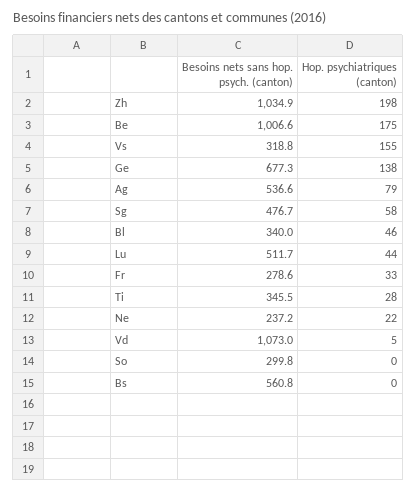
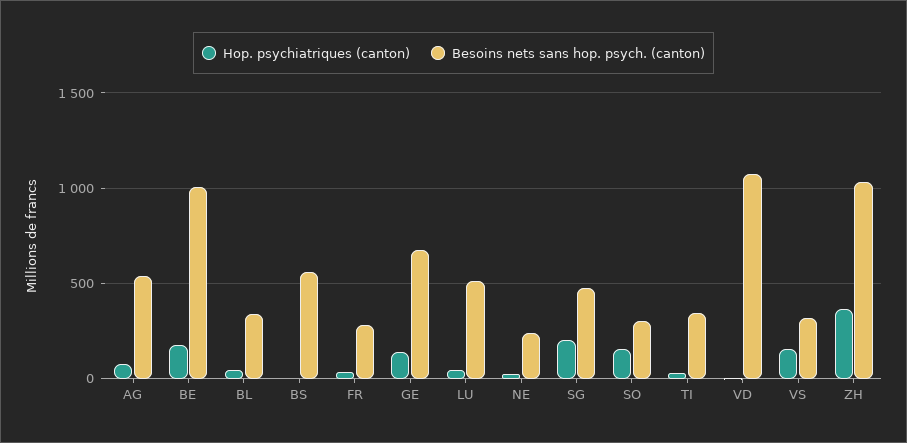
  {
    "Besoins nets sans hop. psych. (canton)": {
      "Zh": 1034.9,
      "Be": 1006.6,
      "Vs": 318.8,
      "Ge": 677.3,
      "Ag": 536.6,
      "Sg": 476.7,
      "Bl": 340,
      "Lu": 511.7,
      "Fr": 278.6,
      "Ti": 345.5,
      "Ne": 237.2,
      "Vd": 1073,
      "So": 299.8,
      "Bs": 560.8
    },
    "Hop. psychiatriques (canton)": {
-     "Zh": 198,
+     "Zh": 350,
      "Be": 175,
      "Vs": 155,
      "Ge": 138,
      "Ag": 79,
-     "Sg": 58,
+     "Sg": 200,
      "Bl": 46,
      "Lu": 44,
      "Fr": 33,
      "Ti": 28,
      "Ne": 22,
      "Vd": 5,
-     "So": 0,
+     "So": 150,
      "Bs": 0
    }
  }

